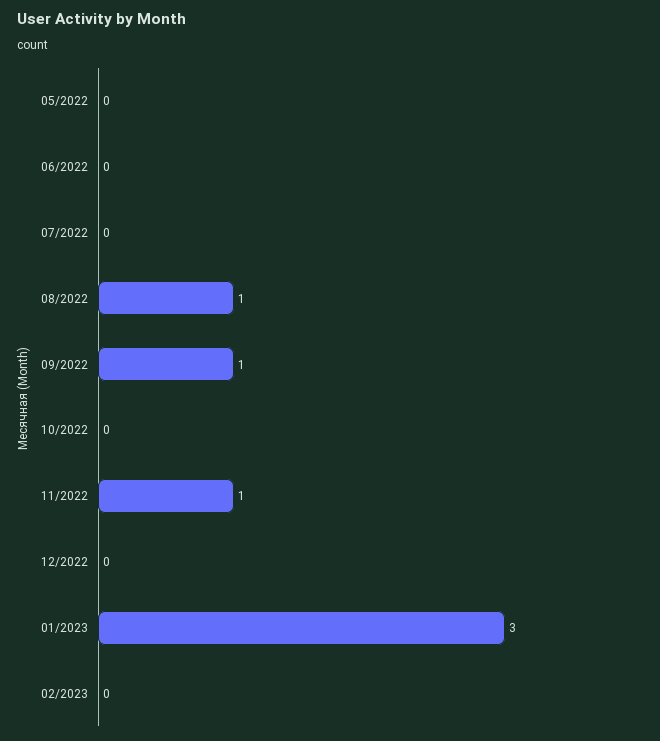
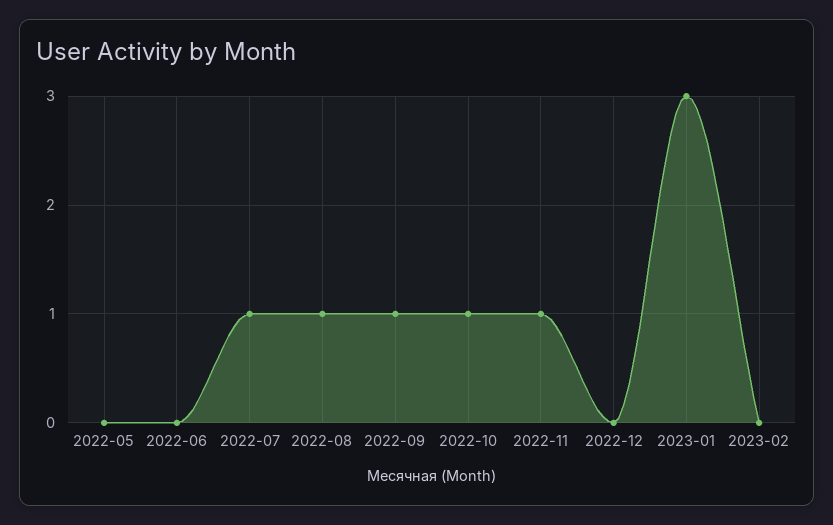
  {
    "05/2022": 0,
    "06/2022": 0,
-   "07/2022": 0,
+   "07/2022": 1,
    "08/2022": 1,
    "09/2022": 1,
-   "10/2022": 0,
+   "10/2022": 1,
    "11/2022": 1,
    "12/2022": 0,
    "01/2023": 3,
    "02/2023": 0
  }

